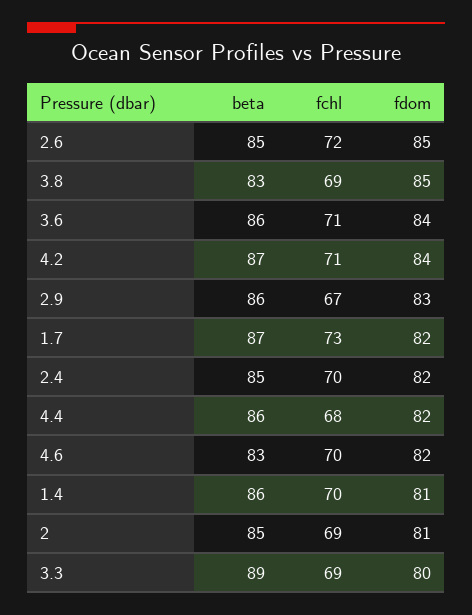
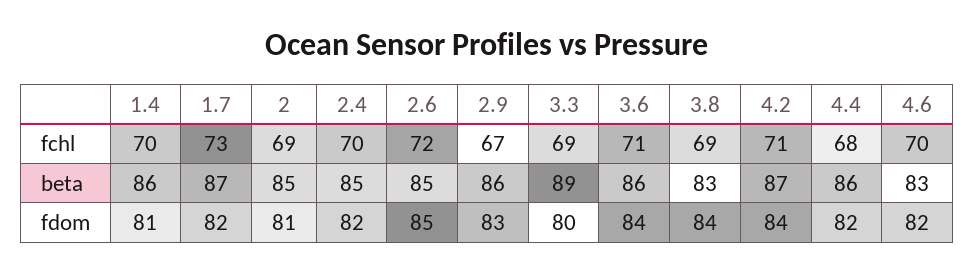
  {
    "beta": {
      "2.6": 85,
      "3.8": 83,
      "3.6": 86,
      "4.2": 87,
      "2.9": 86,
      "1.7": 87,
      "2.4": 85,
      "4.4": 86,
      "4.6": 83,
      "1.4": 86,
      "2": 85,
      "3.3": 89
    },
    "fchl": {
      "2.6": 72,
      "3.8": 69,
      "3.6": 71,
      "4.2": 71,
      "2.9": 67,
      "1.7": 73,
      "2.4": 70,
      "4.4": 68,
      "4.6": 70,
      "1.4": 70,
      "2": 69,
      "3.3": 69
    },
    "fdom": {
      "2.6": 85,
-     "3.8": 85,
+     "3.8": 84,
      "3.6": 84,
      "4.2": 84,
      "2.9": 83,
      "1.7": 82,
      "2.4": 82,
      "4.4": 82,
      "4.6": 82,
      "1.4": 81,
      "2": 81,
      "3.3": 80
    }
  }

